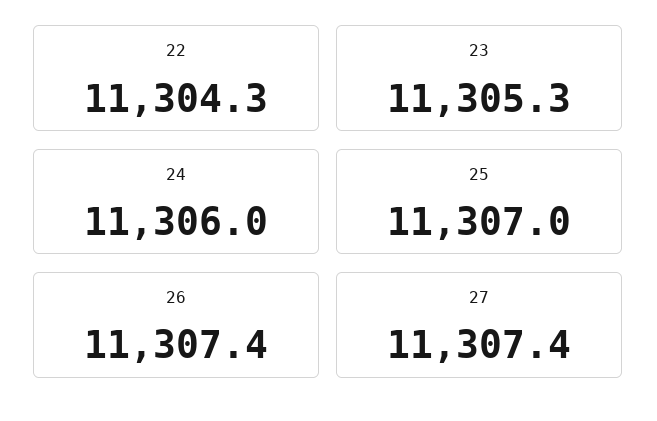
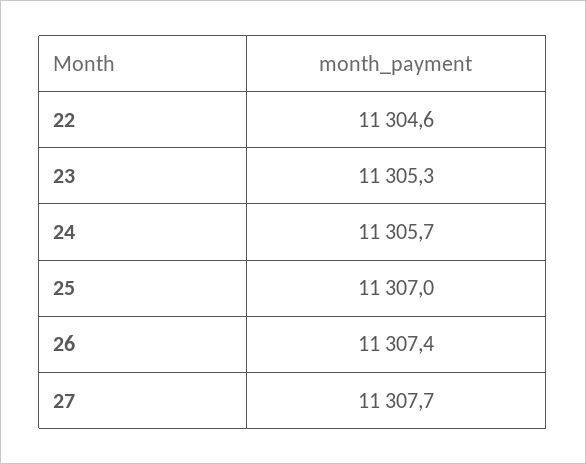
  {
-   "22": 11304.3,
+   "22": 11304.6,
    "23": 11305.3,
-   "24": 11306,
+   "24": 11305.7,
    "25": 11307,
    "26": 11307.4,
-   "27": 11307.4
+   "27": 11307.7
  }

